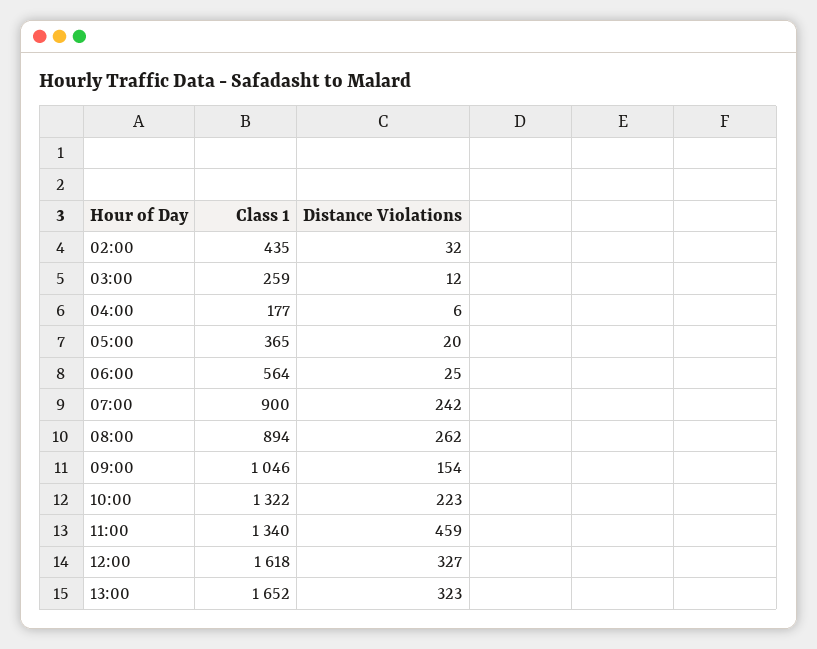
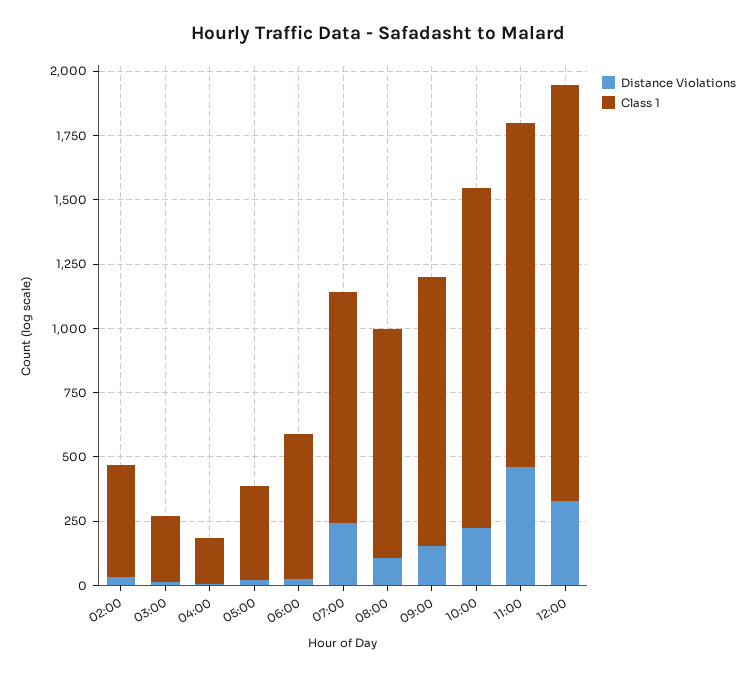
  {
    "Class 1": {
      "02:00": 435,
      "03:00": 259,
      "04:00": 177,
      "05:00": 365,
      "06:00": 564,
      "07:00": 900,
      "08:00": 894,
      "09:00": 1046,
      "10:00": 1322,
      "11:00": 1340,
-     "12:00": 1618,
+     "12:00": 1618
-     "13:00": 1652
    },
    "Distance Violations": {
      "02:00": 32,
      "03:00": 12,
      "04:00": 6,
      "05:00": 20,
      "06:00": 25,
      "07:00": 242,
-     "08:00": 262,
+     "08:00": 100,
      "09:00": 154,
      "10:00": 223,
      "11:00": 459,
-     "12:00": 327,
+     "12:00": 327
-     "13:00": 323
    }
  }

